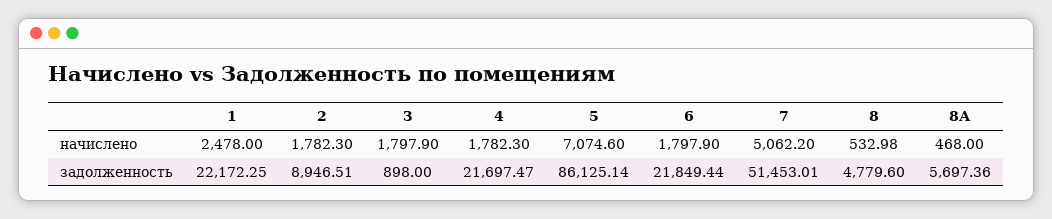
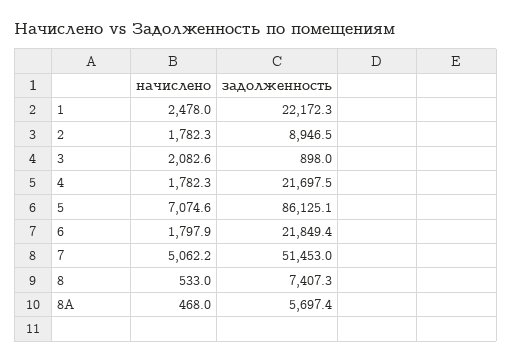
  {
    "1": {
      "начислено": 2478,
      "задолженность": 22172.25
    },
    "2": {
      "начислено": 1782.3,
      "задолженность": 8946.51
    },
    "3": {
-     "начислено": 1797.9,
+     "начислено": 2082.6,
      "задолженность": 898
    },
    "4": {
      "начислено": 1782.3,
      "задолженность": 21697.47
    },
    "5": {
      "начислено": 7074.6,
      "задолженность": 86125.14
    },
    "6": {
      "начислено": 1797.9,
      "задолженность": 21849.44
    },
    "7": {
      "начислено": 5062.2,
      "задолженность": 51453.01
    },
    "8": {
      "начислено": 532.98,
-     "задолженность": 4779.6
+     "задолженность": 7407.3
    },
    "8А": {
      "начислено": 468,
      "задолженность": 5697.36
    }
  }

